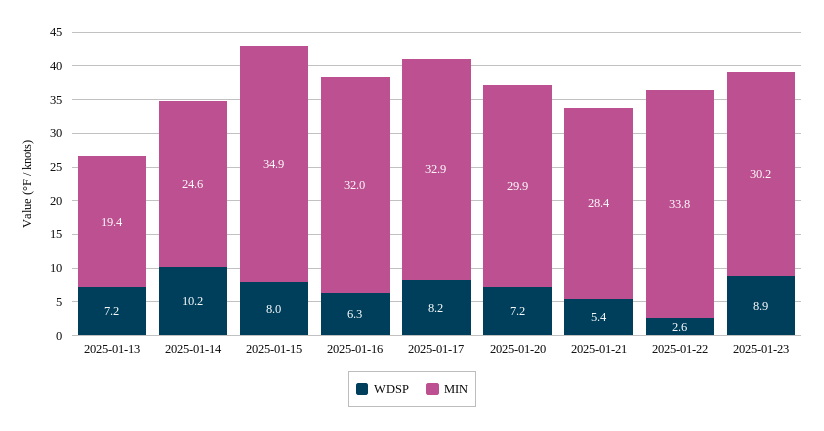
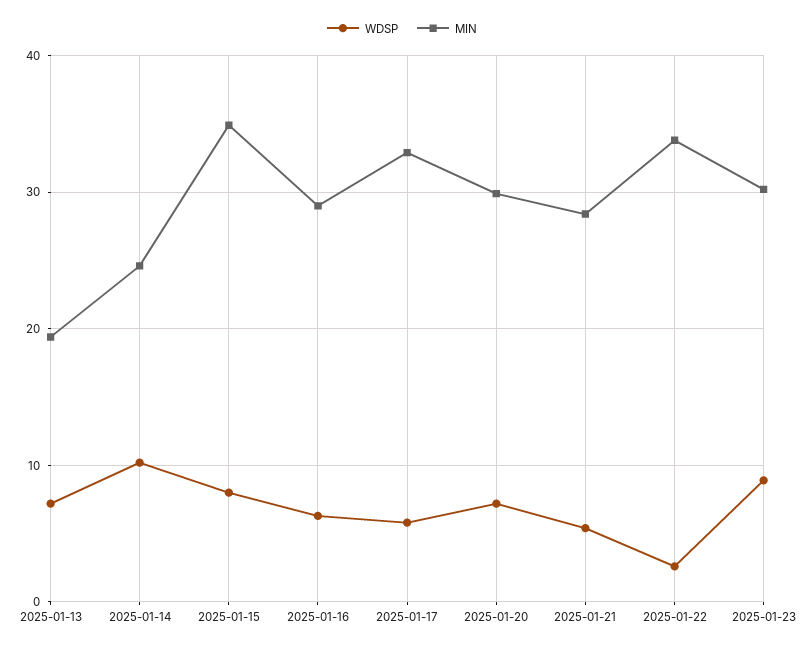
  {
    "WDSP": {
      "2025-01-13": 7.2,
      "2025-01-14": 10.2,
      "2025-01-15": 8,
      "2025-01-16": 6.3,
-     "2025-01-17": 8.2,
+     "2025-01-17": 6,
      "2025-01-20": 7.2,
      "2025-01-21": 5.4,
      "2025-01-22": 2.6,
      "2025-01-23": 8.9
    },
    "MIN": {
      "2025-01-13": 19.4,
      "2025-01-14": 24.6,
      "2025-01-15": 34.9,
-     "2025-01-16": 32,
+     "2025-01-16": 29,
      "2025-01-17": 32.9,
      "2025-01-20": 29.9,
      "2025-01-21": 28.4,
      "2025-01-22": 33.8,
      "2025-01-23": 30.2
    }
  }

